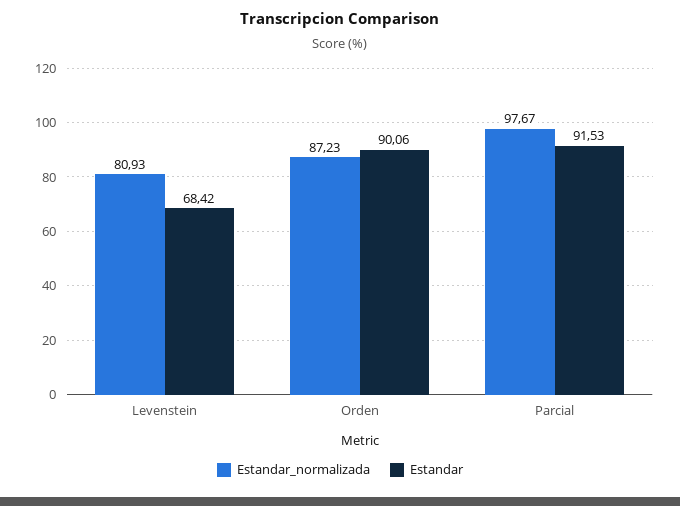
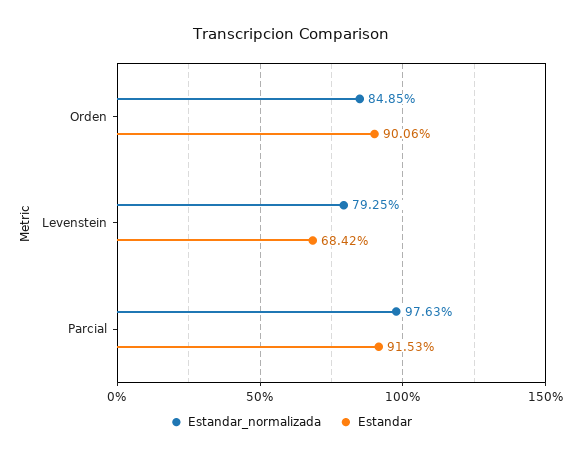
  {
    "Estandar_normalizada": {
-     "Levenstein": 80.93,
+     "Levenstein": 79.25,
-     "Orden": 87.23,
+     "Orden": 84.85,
-     "Parcial": 97.67
+     "Parcial": 97.63
    },
    "Estandar": {
      "Levenstein": 68.42,
      "Orden": 90.06,
      "Parcial": 91.53
    }
  }

